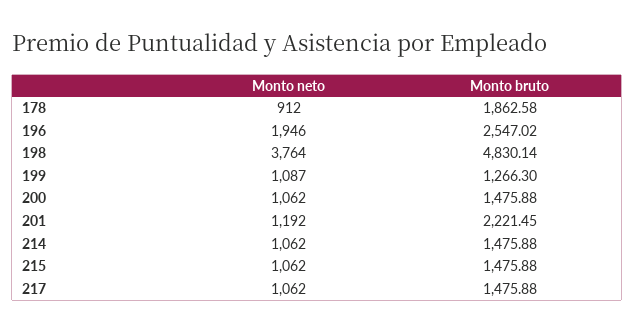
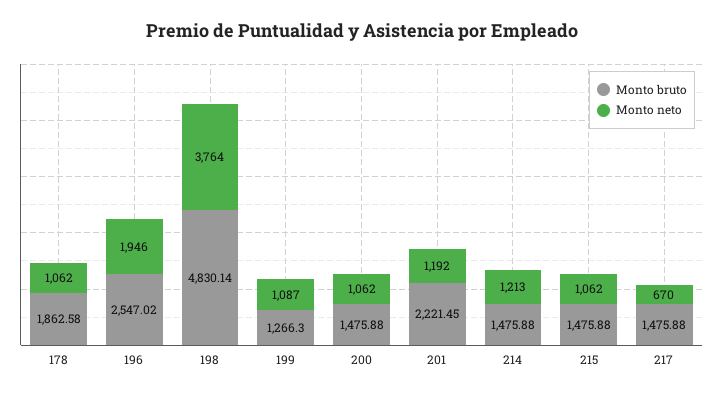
  {
    "Monto neto": {
-     "178": 912,
+     "178": 1062,
      "196": 1946,
      "198": 3764,
      "199": 1087,
      "200": 1062,
      "201": 1192,
-     "214": 1062,
+     "214": 1213,
      "215": 1062,
-     "217": 1062
+     "217": 670
    },
    "Monto bruto": {
      "178": 1862.58,
      "196": 2547.02,
      "198": 4830.14,
      "199": 1266.3,
      "200": 1475.88,
      "201": 2221.45,
      "214": 1475.88,
      "215": 1475.88,
      "217": 1475.88
    }
  }

